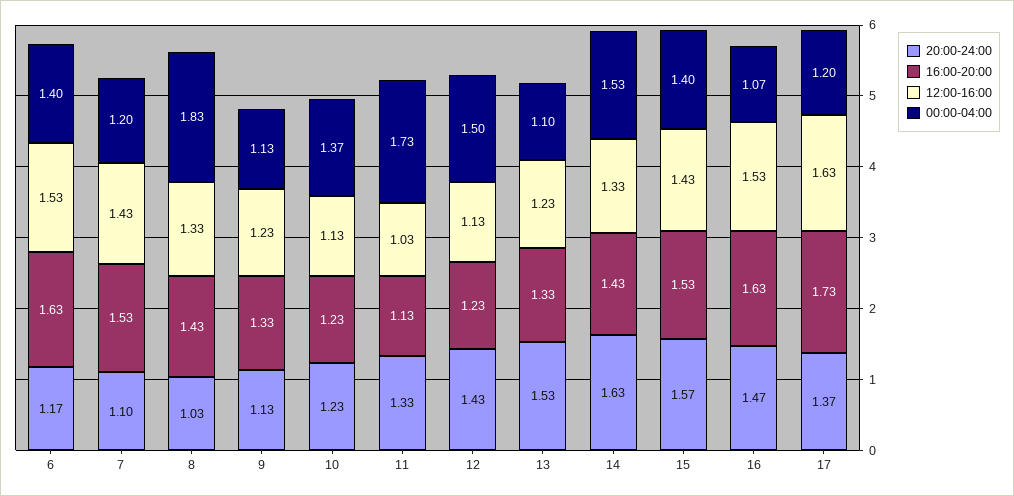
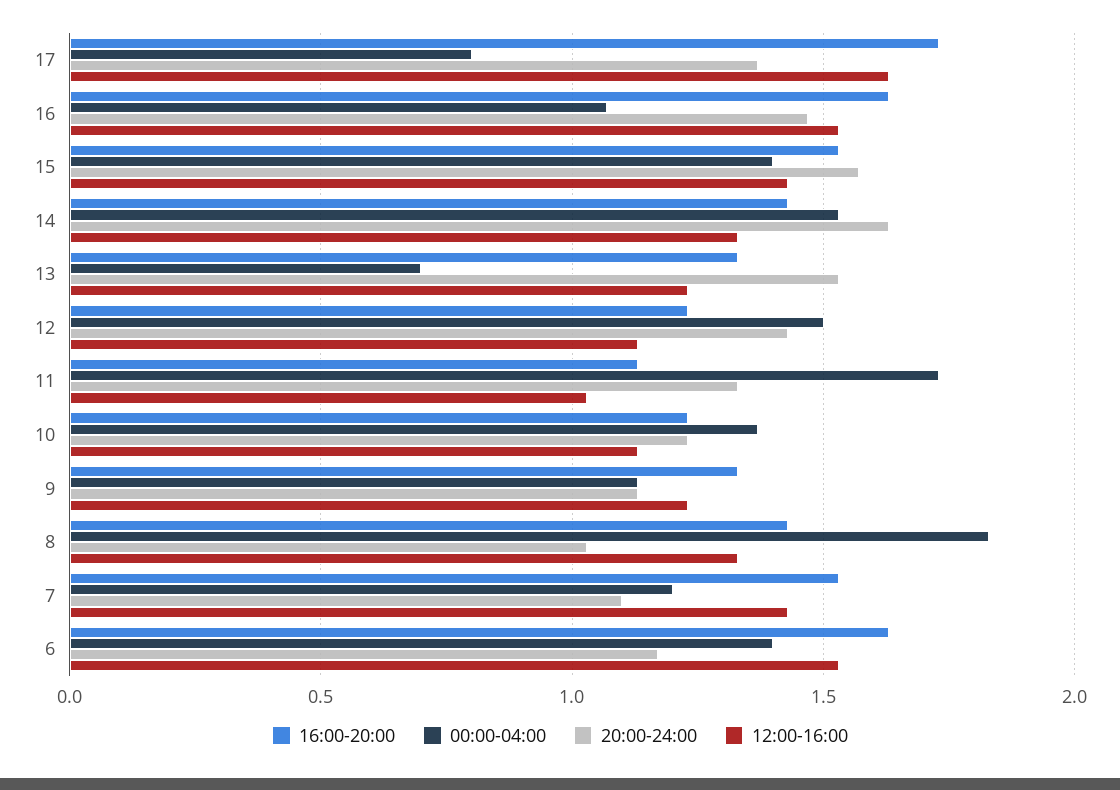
  {
    "20:00-24:00": {
      "6": 1.17,
      "7": 1.1,
      "8": 1.03,
      "9": 1.13,
      "10": 1.23,
      "11": 1.33,
      "12": 1.43,
      "13": 1.53,
      "14": 1.63,
      "15": 1.57,
      "16": 1.47,
      "17": 1.37
    },
    "16:00-20:00": {
      "6": 1.63,
      "7": 1.53,
      "8": 1.43,
      "9": 1.33,
      "10": 1.23,
      "11": 1.13,
      "12": 1.23,
      "13": 1.33,
      "14": 1.43,
      "15": 1.53,
      "16": 1.63,
      "17": 1.73
    },
    "12:00-16:00": {
      "6": 1.53,
      "7": 1.43,
      "8": 1.33,
      "9": 1.23,
      "10": 1.13,
      "11": 1.03,
      "12": 1.13,
      "13": 1.23,
      "14": 1.33,
      "15": 1.43,
      "16": 1.53,
      "17": 1.63
    },
    "00:00-04:00": {
      "6": 1.4,
      "7": 1.2,
      "8": 1.83,
      "9": 1.13,
      "10": 1.37,
      "11": 1.73,
      "12": 1.5,
-     "13": 1.1,
+     "13": 0.7,
      "14": 1.53,
      "15": 1.4,
      "16": 1.07,
-     "17": 1.2
+     "17": 0.8
    }
  }

